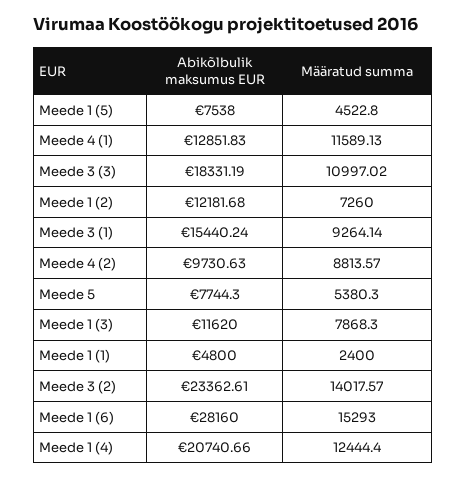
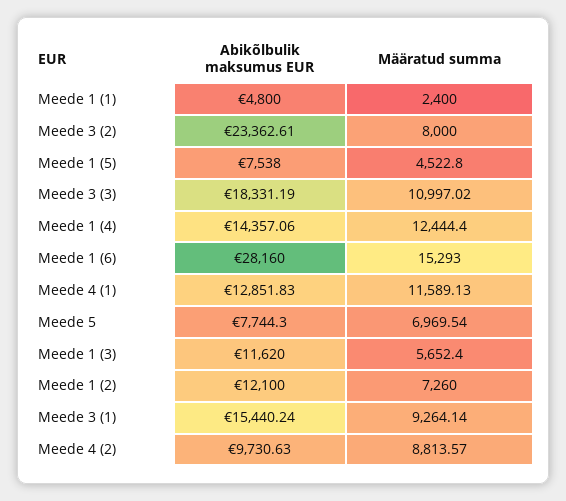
  {
    "Abikõlbulik maksumus EUR": {
      "Meede 1 (5)": 7538,
      "Meede 4 (1)": 12851.83,
      "Meede 3 (3)": 18331.19,
-     "Meede 1 (2)": 12181.68,
+     "Meede 1 (2)": 12100,
      "Meede 3 (1)": 15440.24,
      "Meede 4 (2)": 9730.63,
      "Meede 5": 7744.3,
      "Meede 1 (3)": 11620,
      "Meede 1 (1)": 4800,
      "Meede 3 (2)": 23362.61,
      "Meede 1 (6)": 28160,
-     "Meede 1 (4)": 20740.66
+     "Meede 1 (4)": 14357.06
    },
    "Määratud summa": {
      "Meede 1 (5)": 4522.8,
      "Meede 4 (1)": 11589.13,
      "Meede 3 (3)": 10997.02,
      "Meede 1 (2)": 7260,
      "Meede 3 (1)": 9264.14,
      "Meede 4 (2)": 8813.57,
-     "Meede 5": 5380.3,
+     "Meede 5": 6969.54,
-     "Meede 1 (3)": 7868.3,
+     "Meede 1 (3)": 5652.4,
      "Meede 1 (1)": 2400,
-     "Meede 3 (2)": 14017.57,
+     "Meede 3 (2)": 8000,
      "Meede 1 (6)": 15293,
      "Meede 1 (4)": 12444.4
    }
  }

